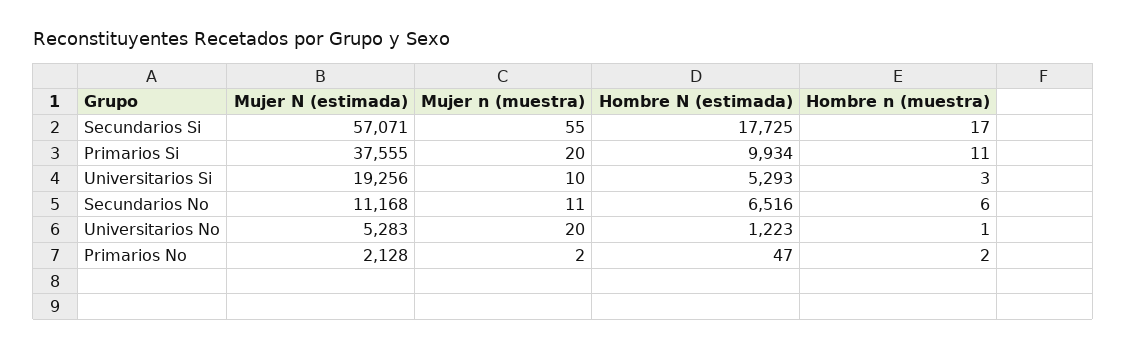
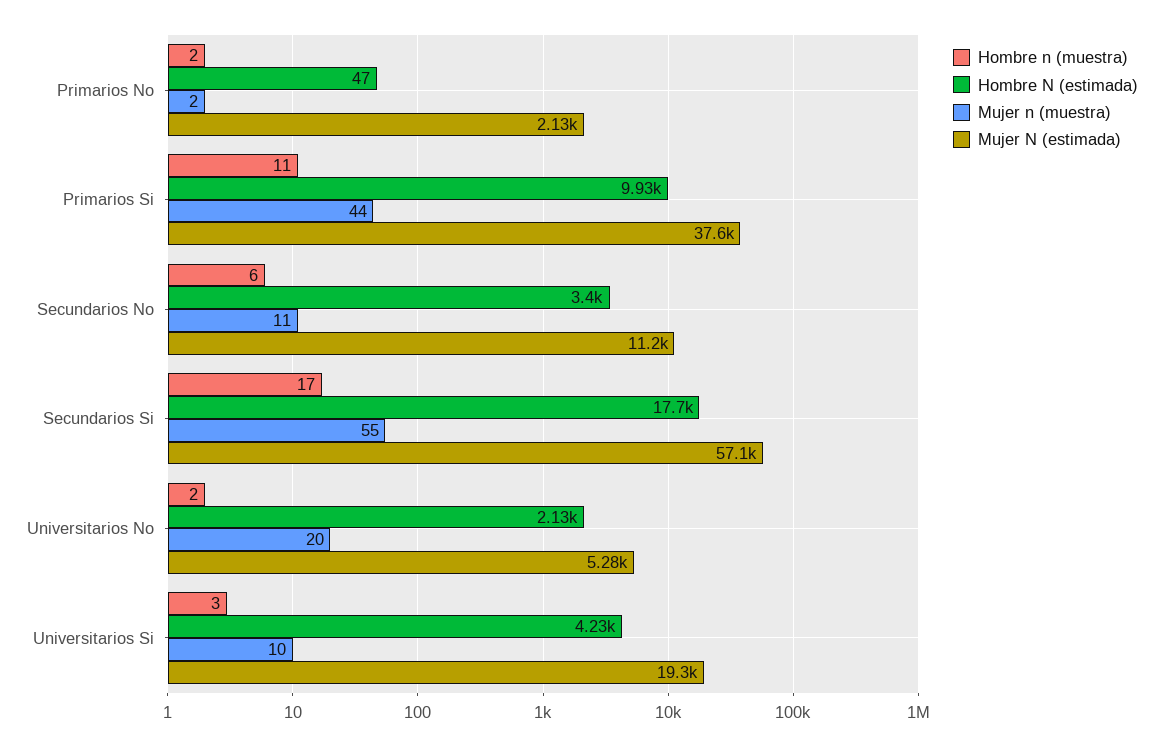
  {
    "Mujer N (estimada)": {
      "Secundarios Si": 57071,
      "Primarios Si": 37555,
      "Universitarios Si": 19256,
      "Secundarios No": 11168,
      "Universitarios No": 5283,
      "Primarios No": 2128
    },
    "Mujer n (muestra)": {
      "Secundarios Si": 55,
-     "Primarios Si": 20,
+     "Primarios Si": 44,
      "Universitarios Si": 10,
      "Secundarios No": 11,
      "Universitarios No": 20,
      "Primarios No": 2
    },
    "Hombre N (estimada)": {
      "Secundarios Si": 17725,
      "Primarios Si": 9934,
-     "Universitarios Si": 5293,
+     "Universitarios Si": 4230,
-     "Secundarios No": 6516,
+     "Secundarios No": 3400,
-     "Universitarios No": 1223,
+     "Universitarios No": 2130,
      "Primarios No": 47
    },
    "Hombre n (muestra)": {
      "Secundarios Si": 17,
      "Primarios Si": 11,
      "Universitarios Si": 3,
      "Secundarios No": 6,
-     "Universitarios No": 1,
+     "Universitarios No": 2,
      "Primarios No": 2
    }
  }

